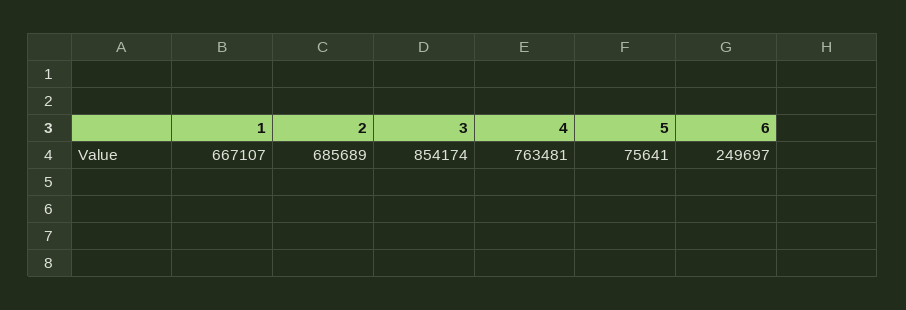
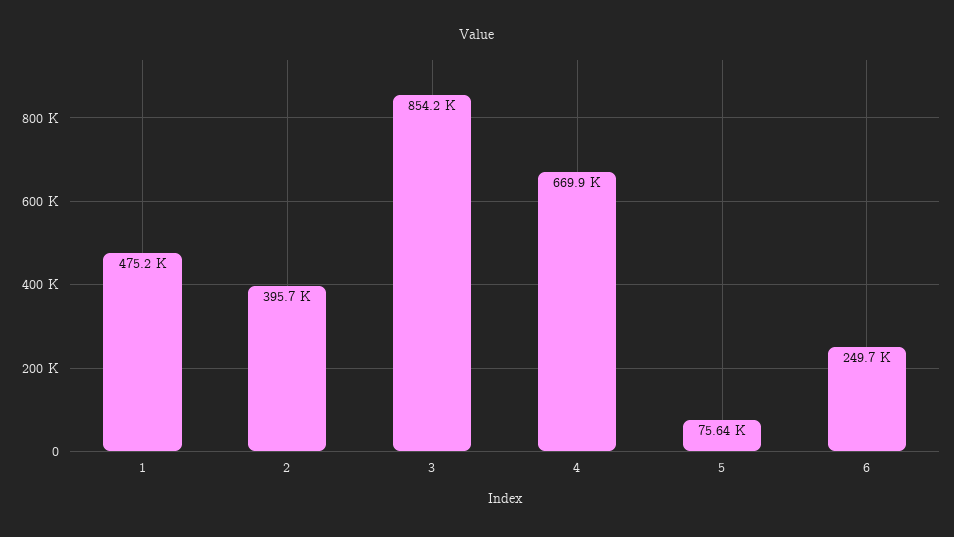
  {
-   "1": 667107,
+   "1": 475200,
-   "2": 685689,
+   "2": 395700,
    "3": 854174,
-   "4": 763481,
+   "4": 669900,
    "5": 75641,
    "6": 249697
  }

